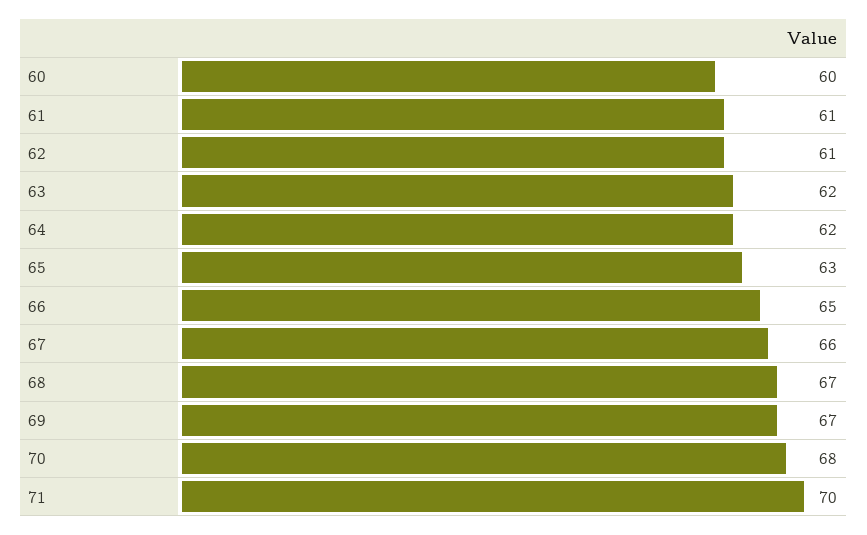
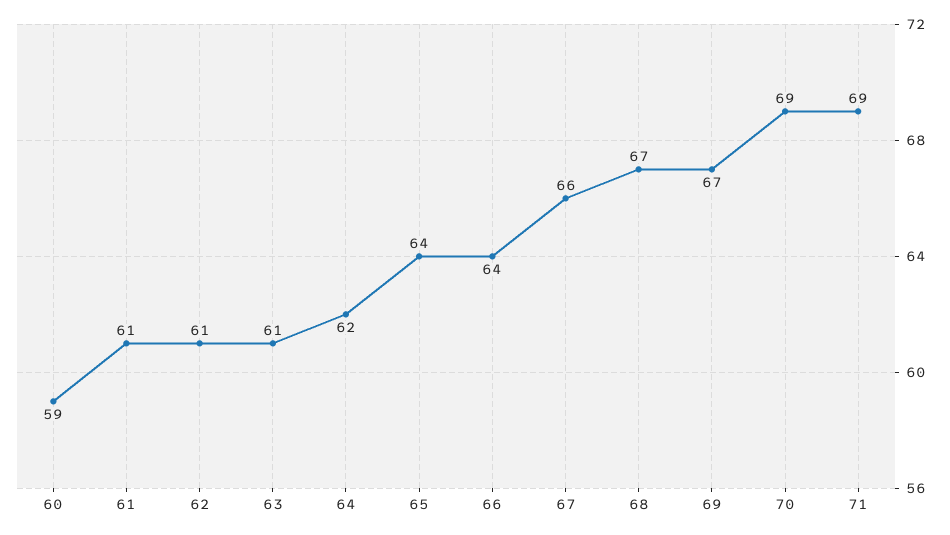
  {
-   "60": 60,
+   "60": 59,
    "61": 61,
    "62": 61,
-   "63": 62,
+   "63": 61,
    "64": 62,
-   "65": 63,
+   "65": 64,
-   "66": 65,
+   "66": 64,
    "67": 66,
    "68": 67,
    "69": 67,
-   "70": 68,
+   "70": 69,
-   "71": 70
+   "71": 69
  }

